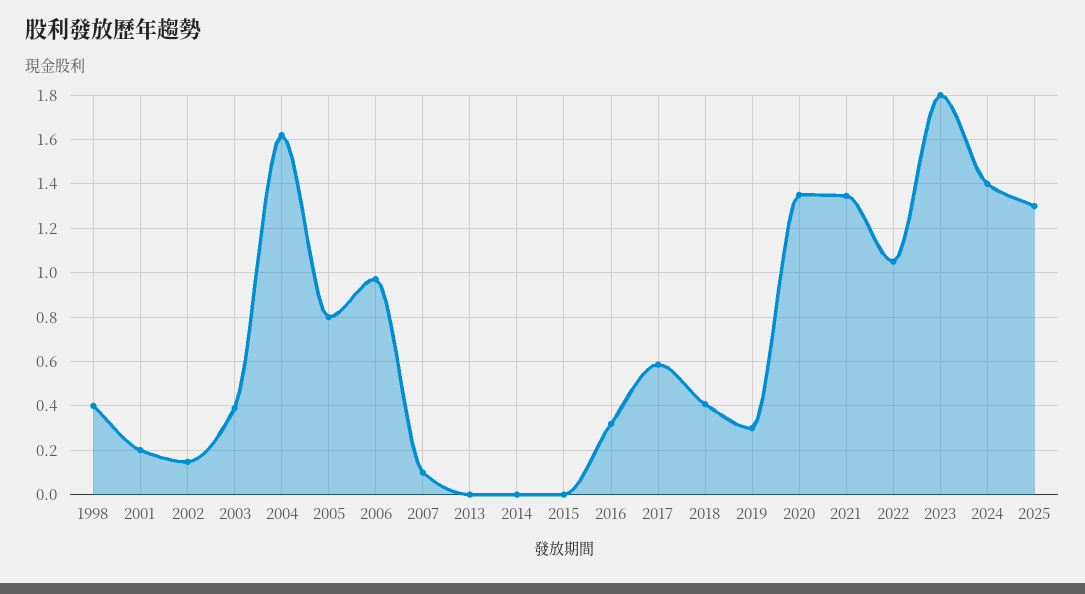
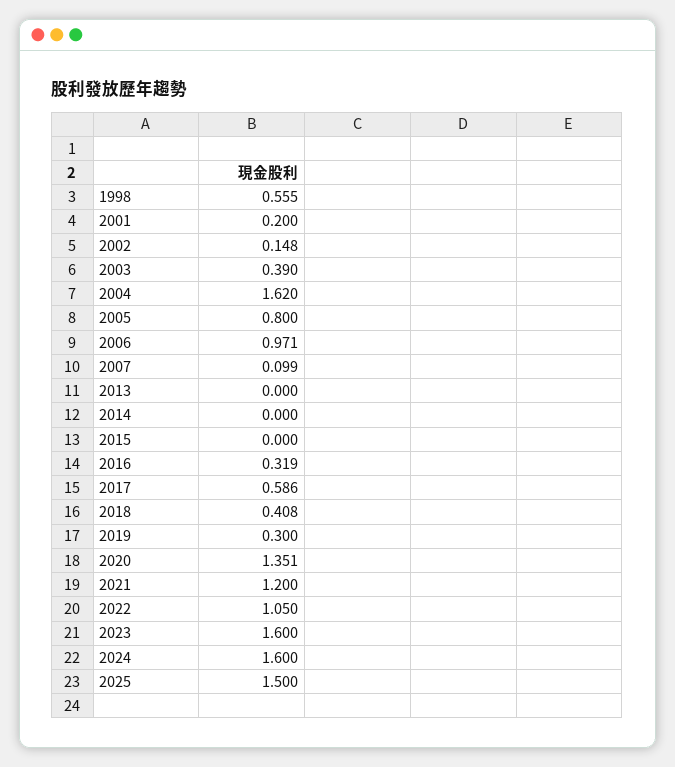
  {
-   "1998": 0.4,
+   "1998": 0.555,
    "2001": 0.2,
    "2002": 0.148,
    "2003": 0.39,
    "2004": 1.62,
    "2005": 0.8,
    "2006": 0.971,
    "2007": 0.099,
    "2013": 0,
    "2014": 0,
    "2015": 0,
    "2016": 0.319,
    "2017": 0.586,
    "2018": 0.408,
    "2019": 0.3,
    "2020": 1.351,
-   "2021": 1.35,
+   "2021": 1.2,
    "2022": 1.05,
-   "2023": 1.8,
+   "2023": 1.6,
-   "2024": 1.4,
+   "2024": 1.6,
-   "2025": 1.3
+   "2025": 1.5
  }

